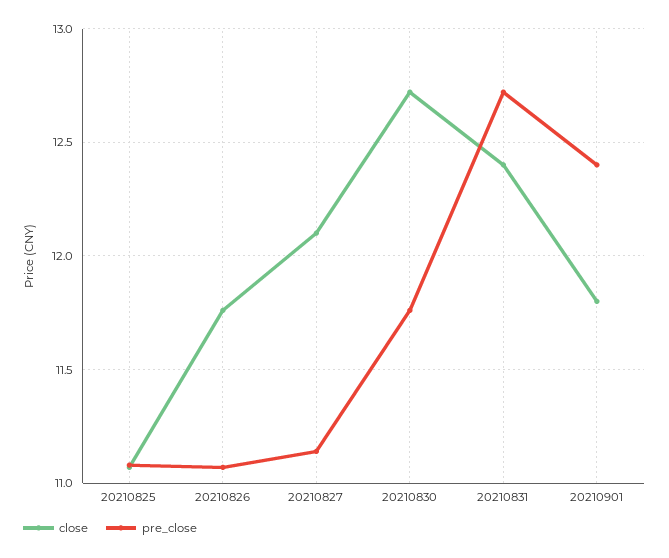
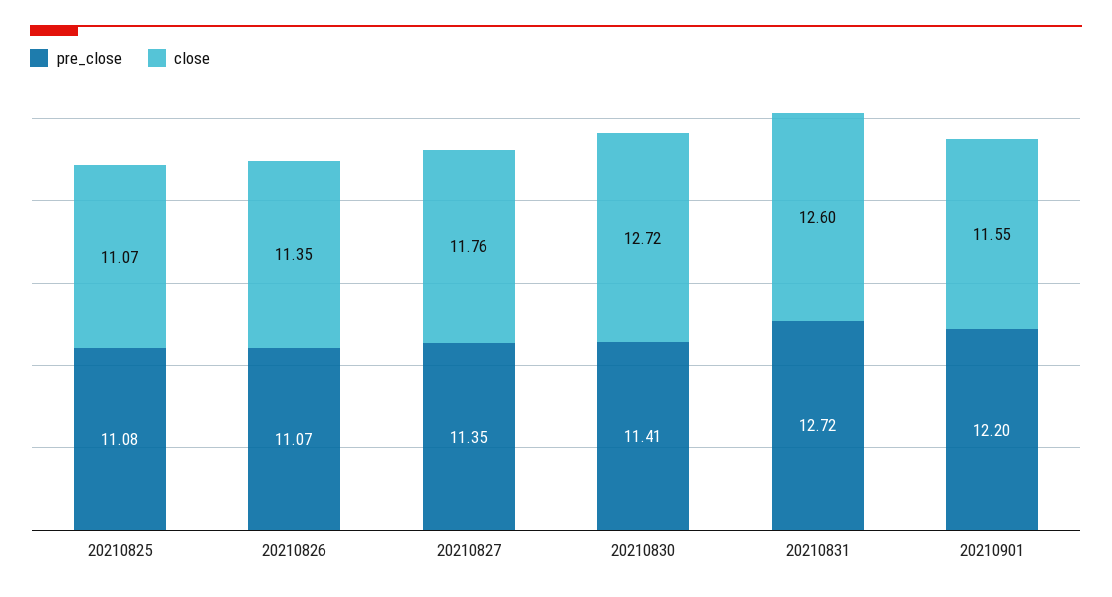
  {
    "close": {
      "20210825": 11.07,
-     "20210826": 11.75,
+     "20210826": 11.35,
-     "20210827": 12.1,
+     "20210827": 11.76,
      "20210830": 12.72,
-     "20210831": 12.4,
+     "20210831": 12.6,
-     "20210901": 11.8
+     "20210901": 11.55
    },
    "pre_close": {
      "20210825": 11.08,
      "20210826": 11.07,
-     "20210827": 11.15,
+     "20210827": 11.35,
-     "20210830": 11.75,
+     "20210830": 11.41,
      "20210831": 12.72,
-     "20210901": 12.4
+     "20210901": 12.2
    }
  }

